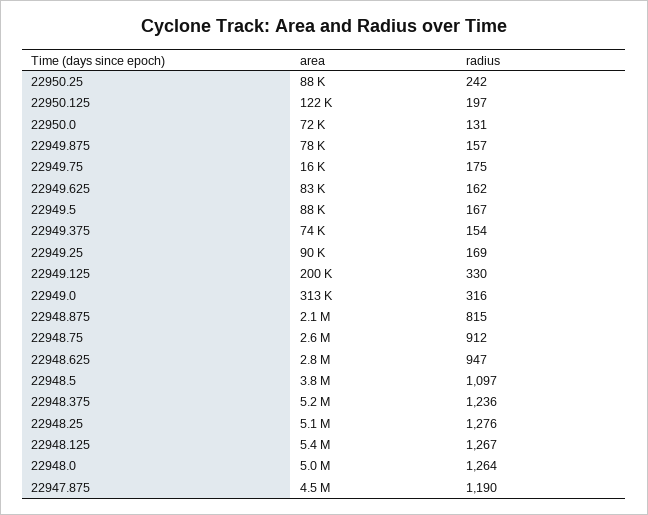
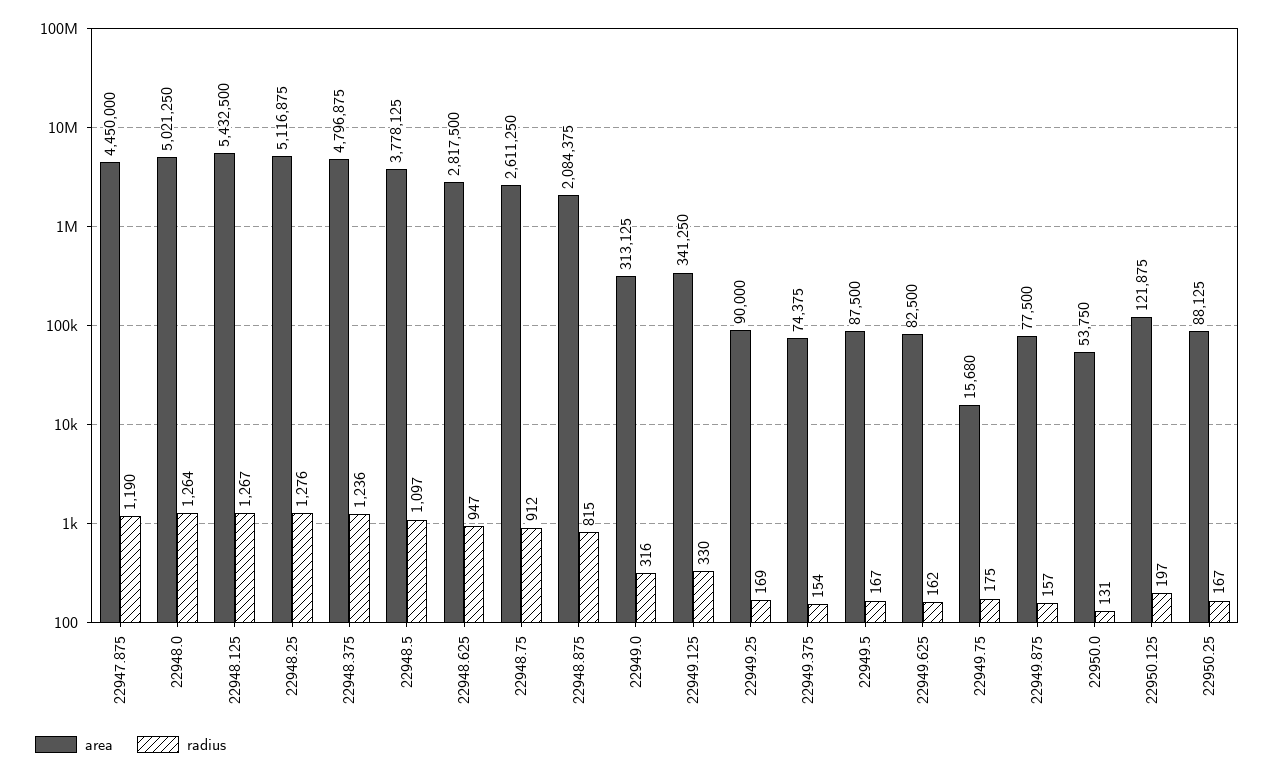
  {
    "area": {
      "22950.25": 88125,
      "22950.125": 121875,
-     "22950.0": 72000,
+     "22950.0": 53750,
      "22949.875": 77500,
      "22949.75": 15680,
      "22949.625": 82500,
      "22949.5": 87500,
      "22949.375": 74375,
      "22949.25": 90000,
-     "22949.125": 200000,
+     "22949.125": 341250,
      "22949.0": 313125,
      "22948.875": 2084375,
      "22948.75": 2611250,
      "22948.625": 2817500,
      "22948.5": 3778125,
-     "22948.375": 5200000,
+     "22948.375": 4796875,
      "22948.25": 5116875,
      "22948.125": 5432500,
      "22948.0": 5021250,
      "22947.875": 4450000
    },
    "radius": {
-     "22950.25": 242,
+     "22950.25": 167,
      "22950.125": 197,
      "22950.0": 131,
      "22949.875": 157,
      "22949.75": 175,
      "22949.625": 162,
      "22949.5": 167,
      "22949.375": 154,
      "22949.25": 169,
      "22949.125": 330,
      "22949.0": 316,
      "22948.875": 815,
      "22948.75": 912,
      "22948.625": 947,
      "22948.5": 1097,
      "22948.375": 1236,
      "22948.25": 1276,
      "22948.125": 1267,
      "22948.0": 1264,
      "22947.875": 1190
    }
  }

